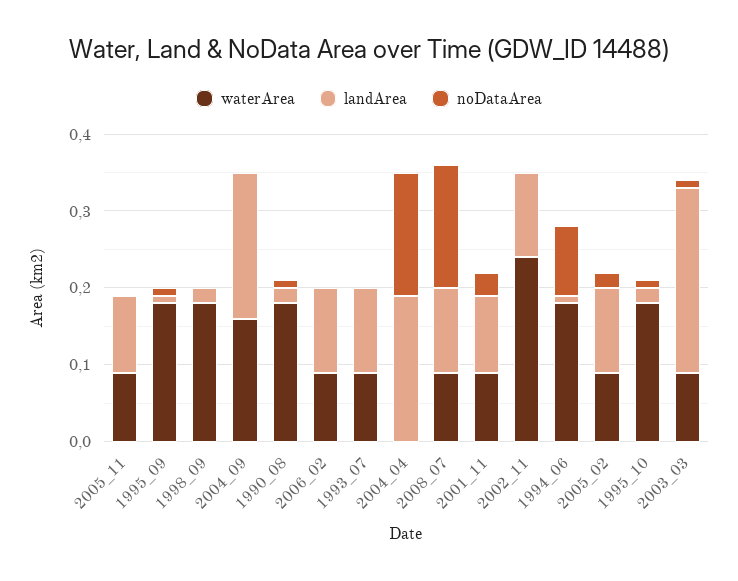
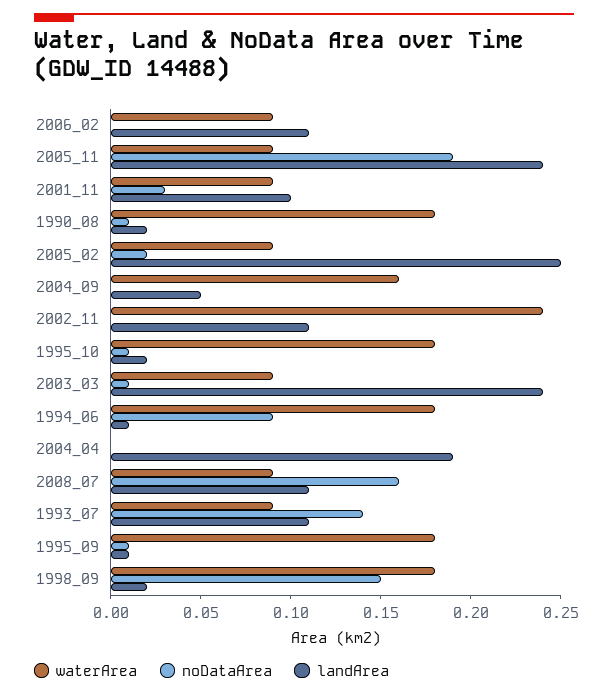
  {
    "waterArea": {
      "2005_11": 0.09,
      "1995_09": 0.18,
      "1998_09": 0.18,
      "2004_09": 0.16,
      "1990_08": 0.18,
      "2006_02": 0.09,
      "1993_07": 0.09,
      "2004_04": 0,
      "2008_07": 0.09,
      "2001_11": 0.09,
      "2002_11": 0.24,
      "1994_06": 0.18,
      "2005_02": 0.09,
      "1995_10": 0.18,
      "2003_03": 0.09
    },
    "landArea": {
-     "2005_11": 0.1,
+     "2005_11": 0.24,
      "1995_09": 0.01,
      "1998_09": 0.02,
-     "2004_09": 0.2,
+     "2004_09": 0.05,
      "1990_08": 0.02,
      "2006_02": 0.11,
      "1993_07": 0.11,
      "2004_04": 0.19,
      "2008_07": 0.11,
      "2001_11": 0.1,
      "2002_11": 0.11,
      "1994_06": 0.01,
-     "2005_02": 0.1,
+     "2005_02": 0.25,
      "1995_10": 0.02,
      "2003_03": 0.24
    },
    "noDataArea": {
-     "2005_11": 0,
+     "2005_11": 0.19,
      "1995_09": 0.01,
-     "1998_09": 0,
+     "1998_09": 0.15,
      "2004_09": 0,
      "1990_08": 0.01,
      "2006_02": 0,
-     "1993_07": 0,
+     "1993_07": 0.14,
-     "2004_04": 0.15,
+     "2004_04": 0,
      "2008_07": 0.16,
      "2001_11": 0.03,
      "2002_11": 0,
      "1994_06": 0.09,
      "2005_02": 0.02,
      "1995_10": 0.01,
      "2003_03": 0.01
    }
  }

